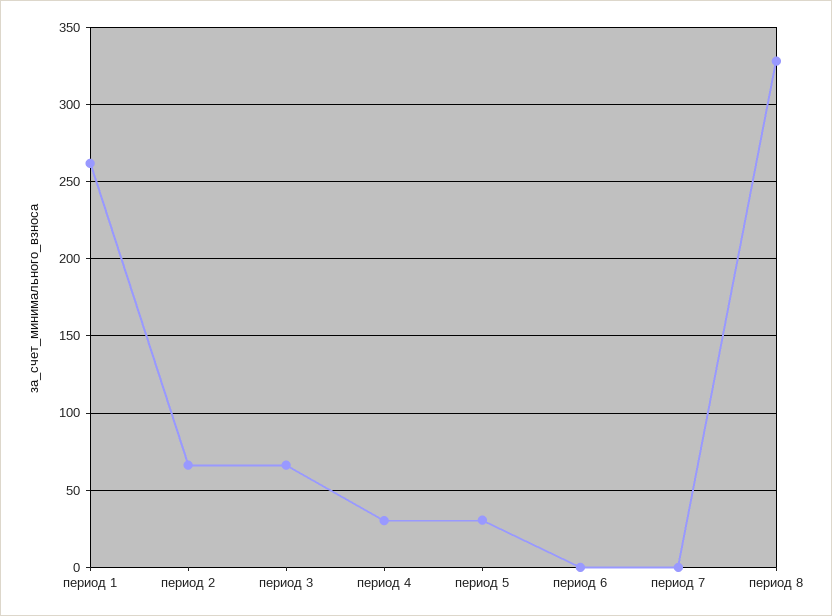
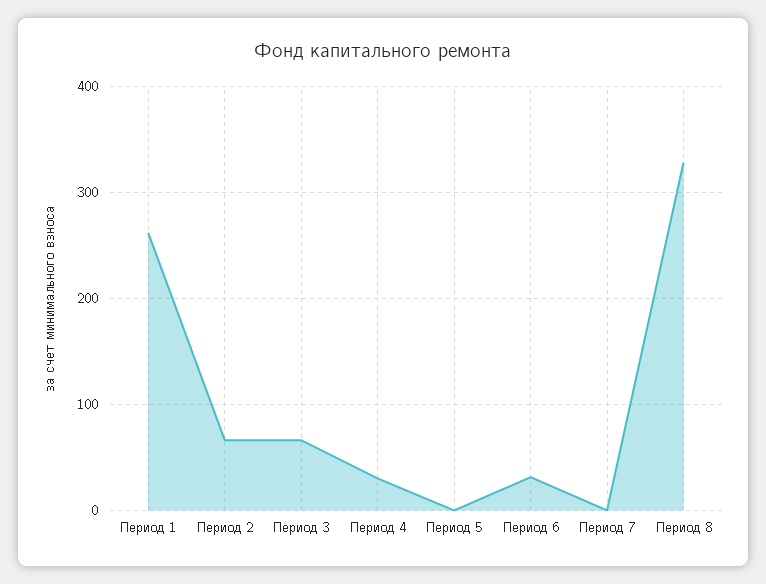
  {
    "период 1": 260,
    "период 2": 65,
    "период 3": 65,
    "период 4": 30,
-   "период 5": 30,
+   "период 5": 0,
-   "период 6": 0,
+   "период 6": 30,
    "период 7": 0,
    "период 8": 330
  }

